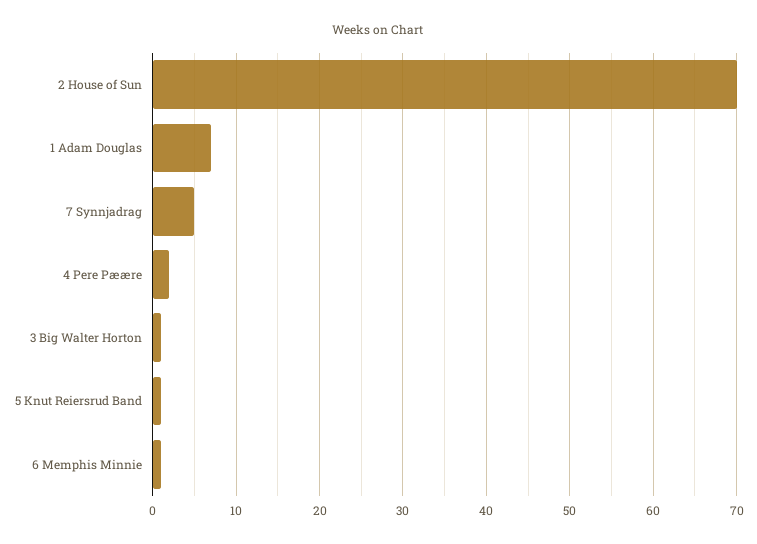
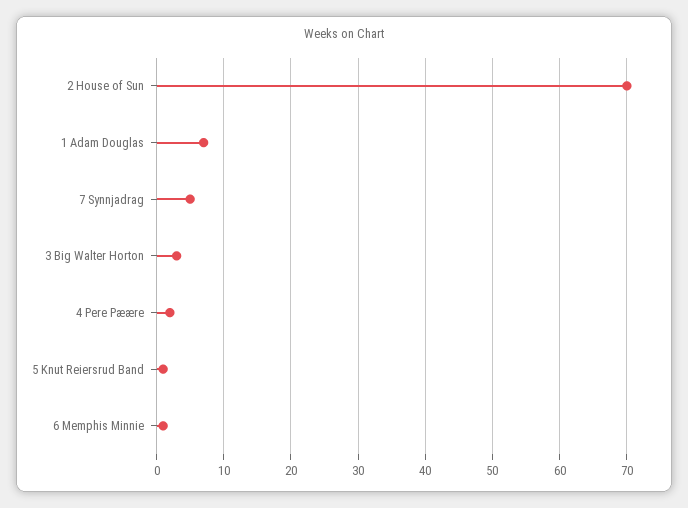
  {
    "2 House of Sun": 70,
    "1 Adam Douglas": 7,
    "7 Synnjadrag": 5,
    "4 Pere Pæære": 2,
-   "3 Big Walter Horton": 1,
+   "3 Big Walter Horton": 3,
    "5 Knut Reiersrud Band": 1,
    "6 Memphis Minnie": 1
  }

